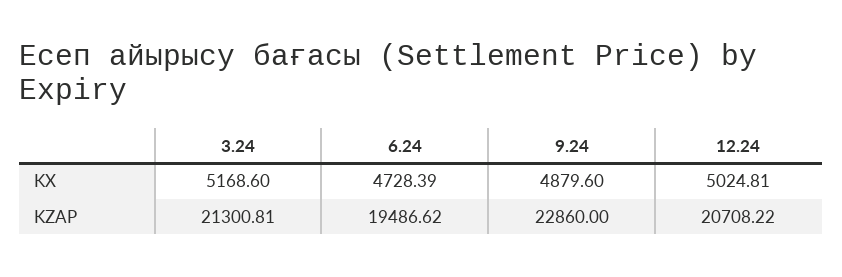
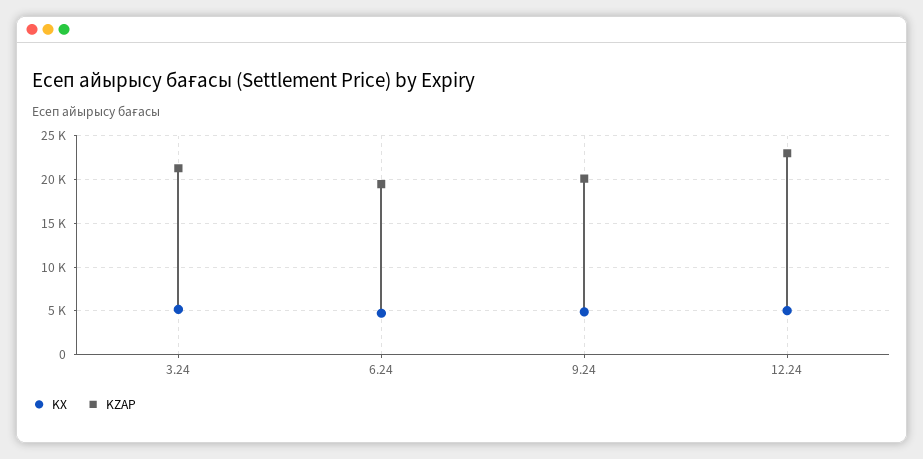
  {
    "KX": {
      "3.24": 5168.6,
      "6.24": 4728.39,
      "9.24": 4879.6,
      "12.24": 5024.81
    },
    "KZAP": {
      "3.24": 21300.81,
      "6.24": 19486.62,
-     "9.24": 22860,
+     "9.24": 20000,
-     "12.24": 20708.22
+     "12.24": 23000
    }
  }

